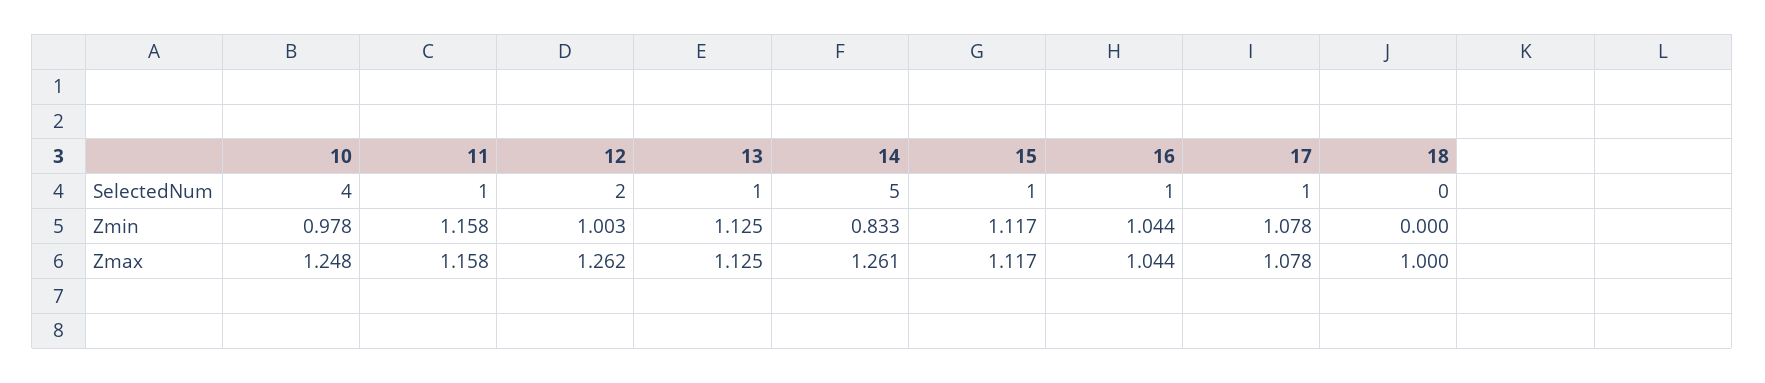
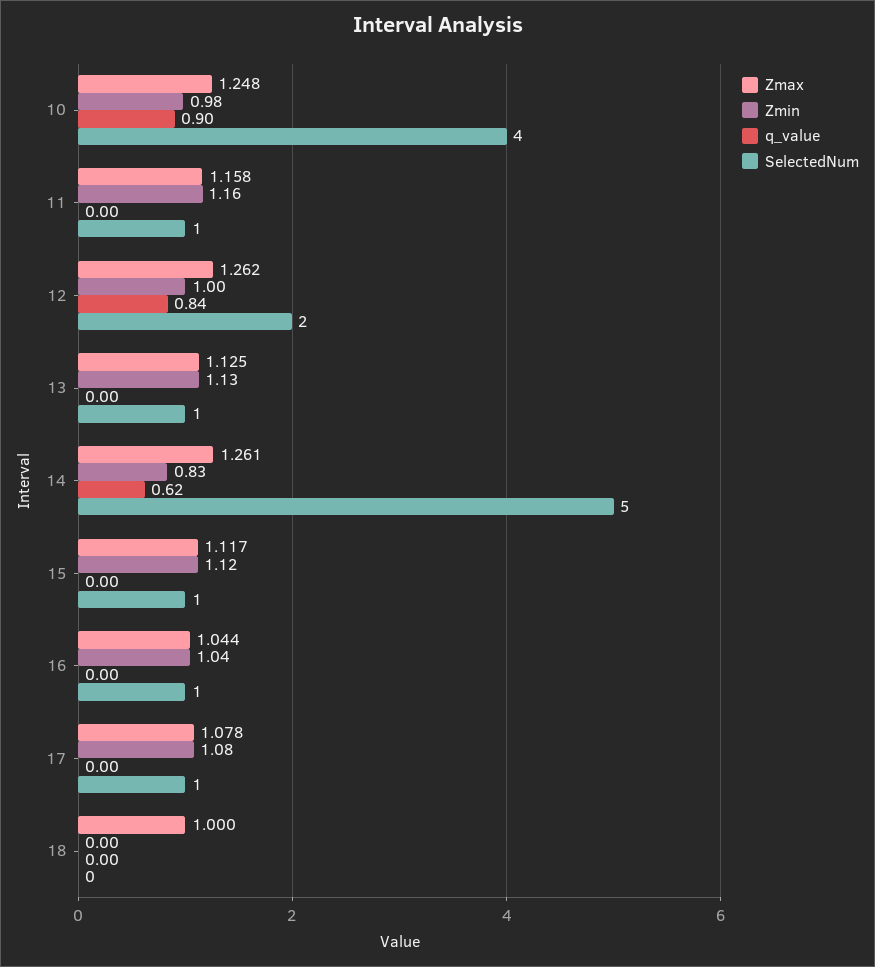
  {
    "SelectedNum": {
      "10": 4,
      "11": 1,
      "12": 2,
      "13": 1,
      "14": 5,
      "15": 1,
      "16": 1,
      "17": 1,
      "18": 0
    },
    "Zmin": {
      "10": 0.978,
      "11": 1.158,
      "12": 1.003,
      "13": 1.125,
      "14": 0.833,
      "15": 1.117,
      "16": 1.044,
      "17": 1.078,
      "18": 0
    },
    "Zmax": {
      "10": 1.248,
      "11": 1.158,
      "12": 1.262,
      "13": 1.125,
      "14": 1.261,
      "15": 1.117,
      "16": 1.044,
      "17": 1.078,
      "18": 1
-   }
+   },
+   "q_value": {
+     "10": 0.9,
+     "11": 0,
+     "12": 0.84,
+     "13": 0,
+     "14": 0.62,
+     "15": 0,
+     "16": 0,
+     "17": 0,
+     "18": 0
+   }
  }

